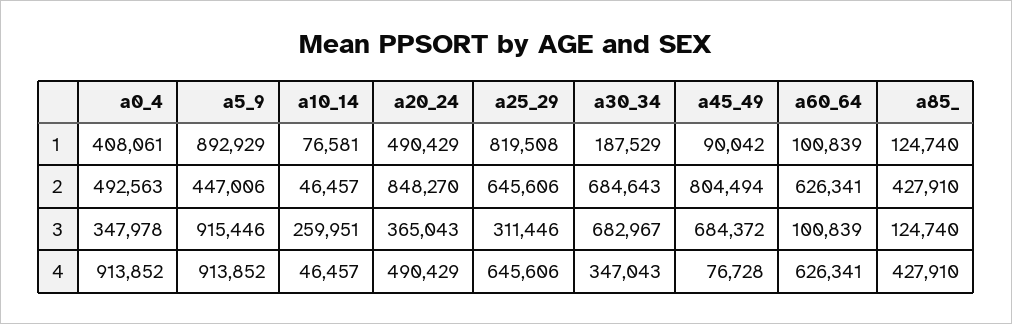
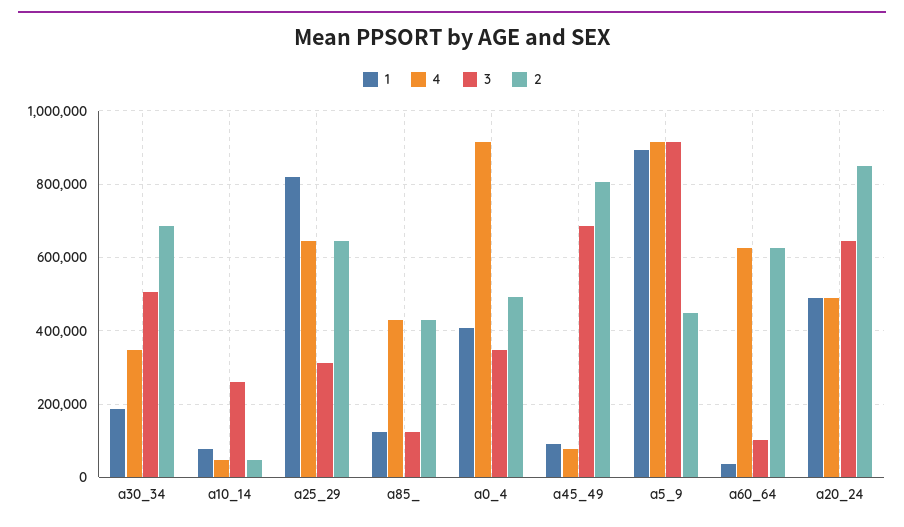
  {
    "1": {
      "a0_4": 408061,
      "a5_9": 892929,
      "a10_14": 76581,
      "a20_24": 490429,
      "a25_29": 819508,
      "a30_34": 187529,
      "a45_49": 90042,
-     "a60_64": 100839,
+     "a60_64": 40000,
      "a85_": 124740
    },
    "2": {
      "a0_4": 492563,
      "a5_9": 447006,
      "a10_14": 46457,
      "a20_24": 848270,
      "a25_29": 645606,
      "a30_34": 684643,
      "a45_49": 804494,
      "a60_64": 626341,
      "a85_": 427910
    },
    "3": {
      "a0_4": 347978,
      "a5_9": 915446,
      "a10_14": 259951,
-     "a20_24": 365043,
+     "a20_24": 640000,
      "a25_29": 311446,
-     "a30_34": 682967,
+     "a30_34": 500000,
      "a45_49": 684372,
      "a60_64": 100839,
      "a85_": 124740
    },
    "4": {
      "a0_4": 913852,
      "a5_9": 913852,
      "a10_14": 46457,
      "a20_24": 490429,
      "a25_29": 645606,
      "a30_34": 347043,
      "a45_49": 76728,
      "a60_64": 626341,
      "a85_": 427910
    }
  }

